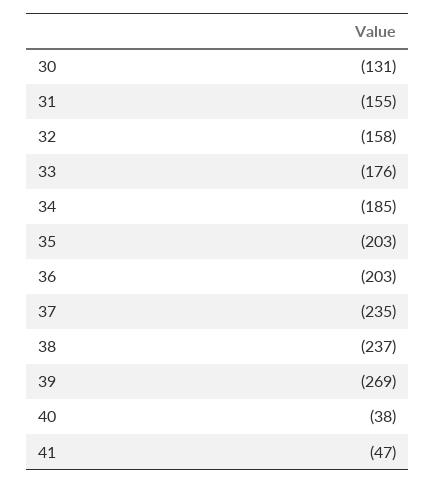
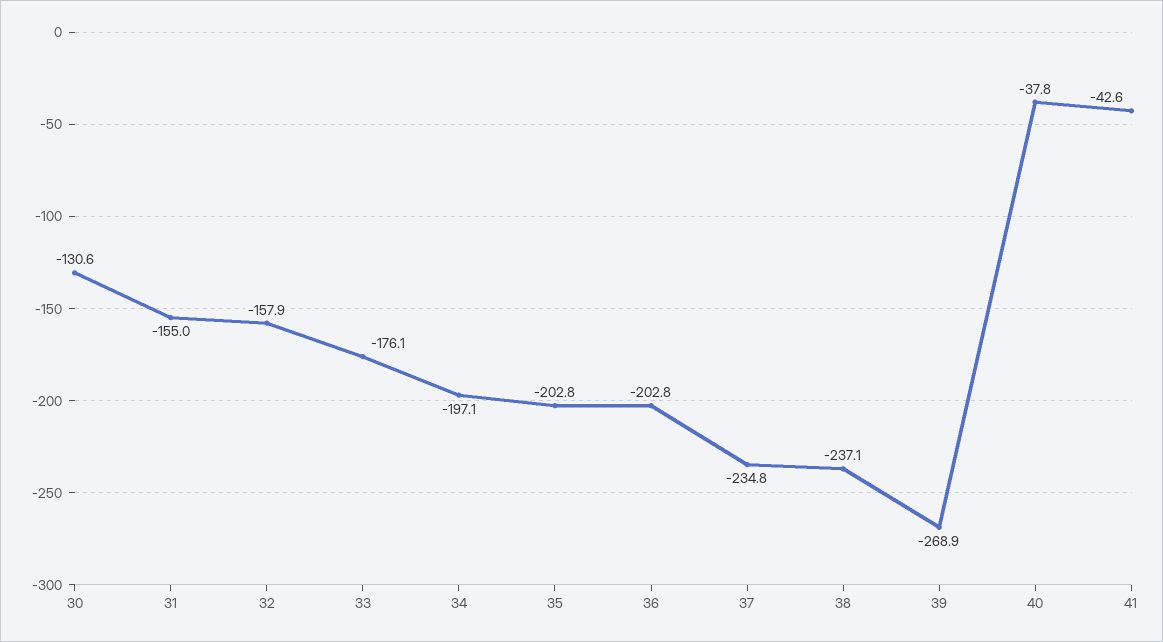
  {
    "30": -130.6,
    "31": -155,
    "32": -157.9,
    "33": -176.1,
-   "34": -185,
+   "34": -197.1,
    "35": -202.8,
    "36": -202.8,
    "37": -234.8,
    "38": -237.1,
    "39": -268.9,
    "40": -37.8,
-   "41": -47
+   "41": -42.6
  }

